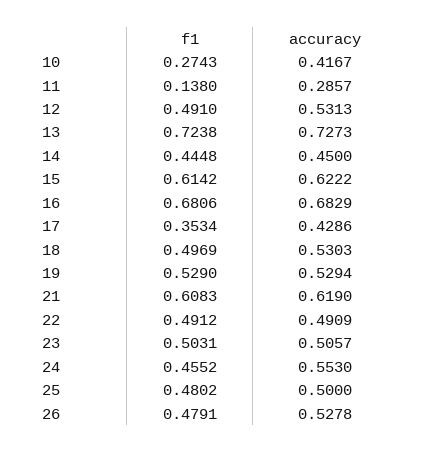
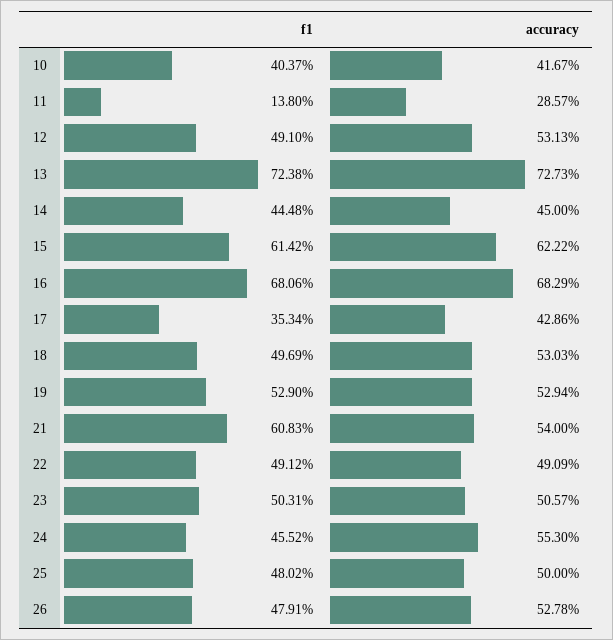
  {
    "f1": {
-     "10": 0.2743,
+     "10": 0.4037,
      "11": 0.138,
      "12": 0.491,
      "13": 0.7238,
      "14": 0.4448,
      "15": 0.6142,
      "16": 0.6806,
      "17": 0.3534,
      "18": 0.4969,
      "19": 0.529,
      "21": 0.6083,
      "22": 0.4912,
      "23": 0.5031,
      "24": 0.4552,
      "25": 0.4802,
      "26": 0.4791
    },
    "accuracy": {
      "10": 0.4167,
      "11": 0.2857,
      "12": 0.5313,
      "13": 0.7273,
      "14": 0.45,
      "15": 0.6222,
      "16": 0.6829,
      "17": 0.4286,
      "18": 0.5303,
      "19": 0.5294,
-     "21": 0.619,
+     "21": 0.54,
      "22": 0.4909,
      "23": 0.5057,
      "24": 0.553,
      "25": 0.5,
      "26": 0.5278
    }
  }

